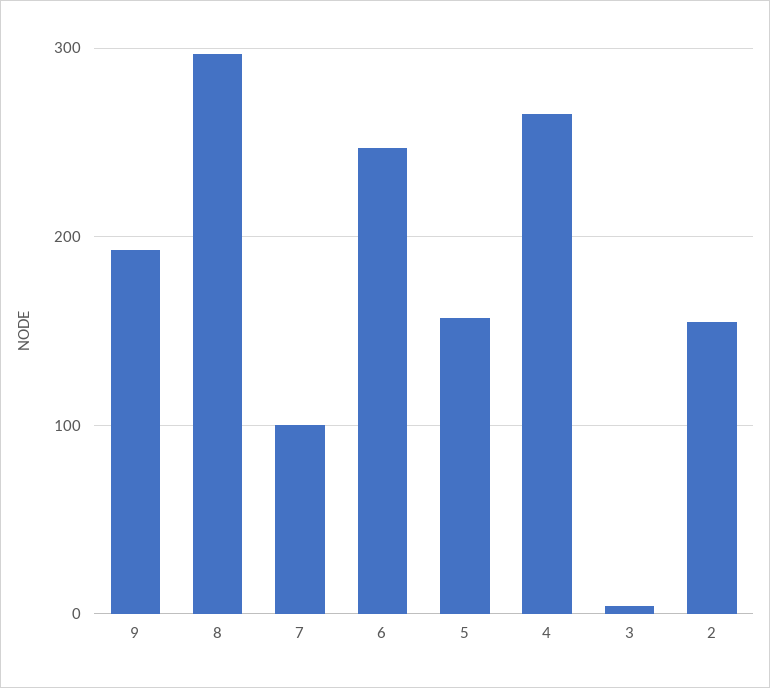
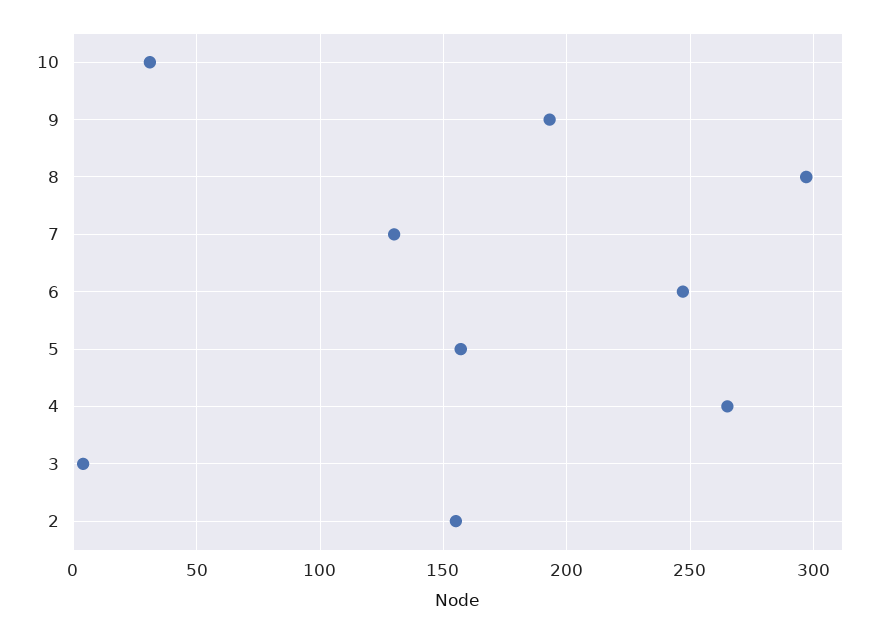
  {
    "9": 195,
    "8": 295,
-   "7": 100,
+   "7": 130,
    "6": 245,
    "5": 155,
    "4": 265,
    "3": 5,
-   "2": 155
+   "2": 155,
+   "10": 30
  }

